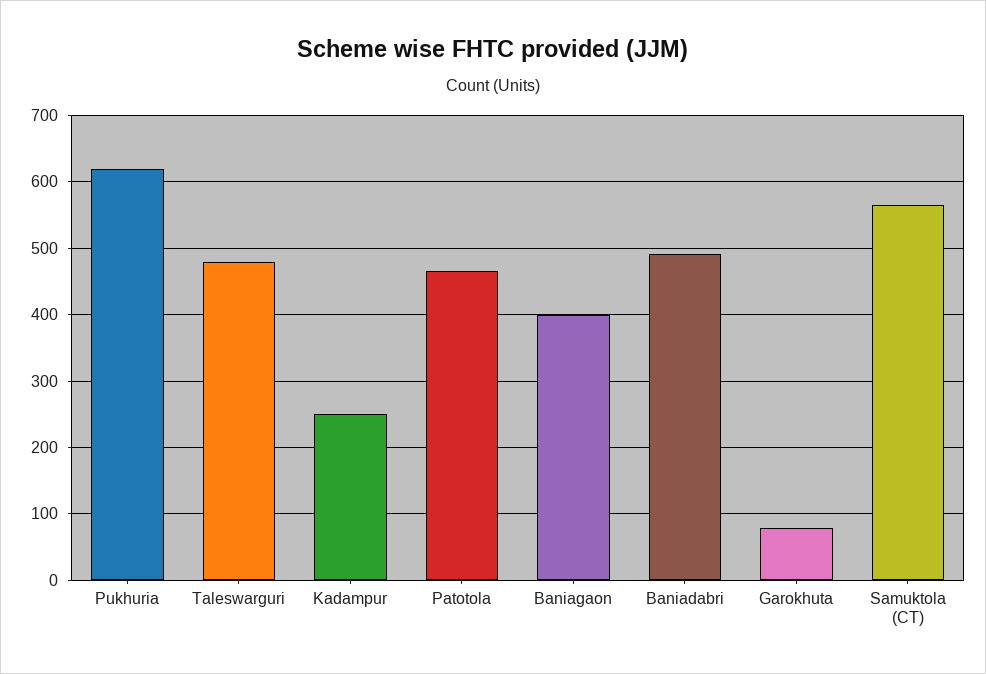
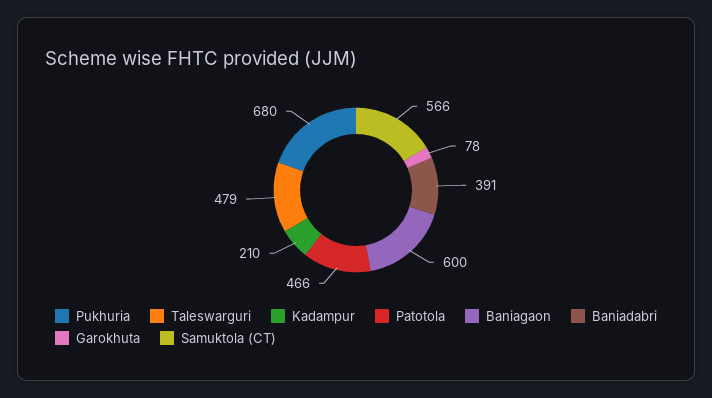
  {
-   "Pukhuria": 620,
+   "Pukhuria": 680,
    "Taleswarguri": 479,
-   "Kadampur": 250,
+   "Kadampur": 210,
    "Patotola": 466,
-   "Baniagaon": 400,
+   "Baniagaon": 600,
-   "Baniadabri": 490,
+   "Baniadabri": 391,
    "Garokhuta": 78,
    "Samuktola (CT)": 566
  }

